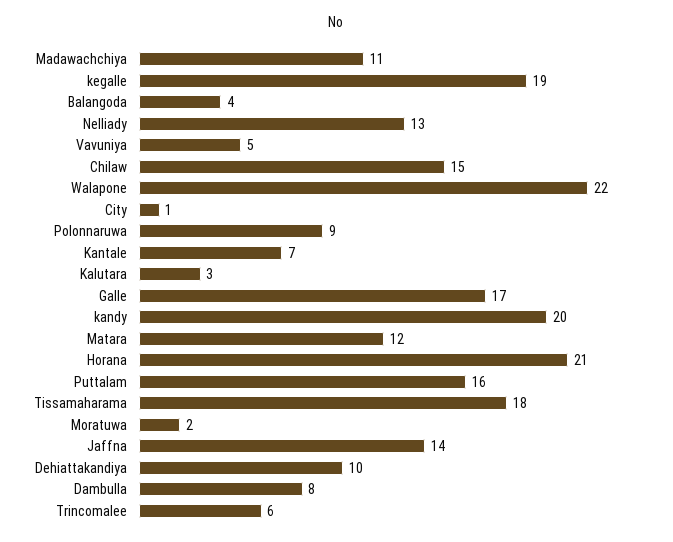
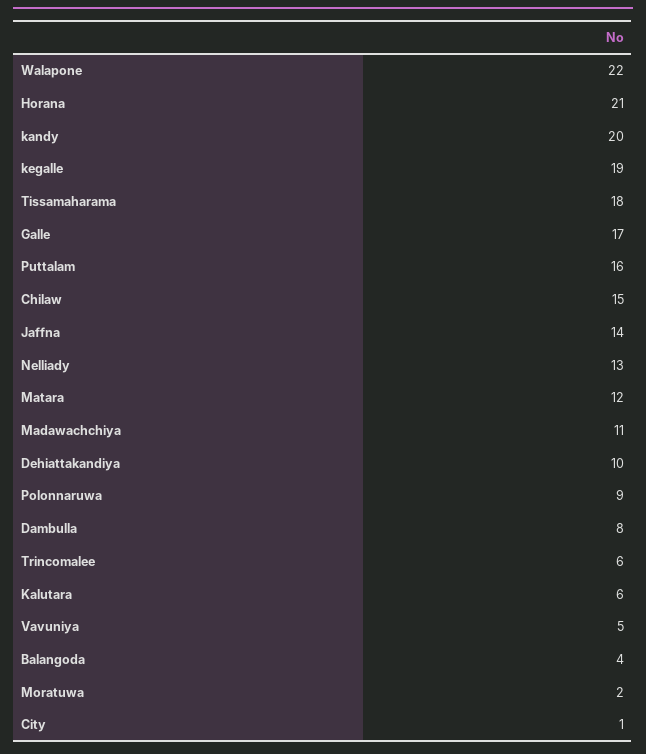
  {
    "Madawachchiya": 11,
    "kegalle": 19,
    "Balangoda": 4,
    "Nelliady": 13,
    "Vavuniya": 5,
    "Chilaw": 15,
    "Walapone": 22,
    "City": 1,
    "Polonnaruwa": 9,
-   "Kantale": 7,
-   "Kalutara": 3,
+   "Kalutara": 6,
    "Galle": 17,
    "kandy": 20,
    "Matara": 12,
    "Horana": 21,
    "Puttalam": 16,
    "Tissamaharama": 18,
    "Moratuwa": 2,
    "Jaffna": 14,
    "Dehiattakandiya": 10,
    "Dambulla": 8,
    "Trincomalee": 6
  }

